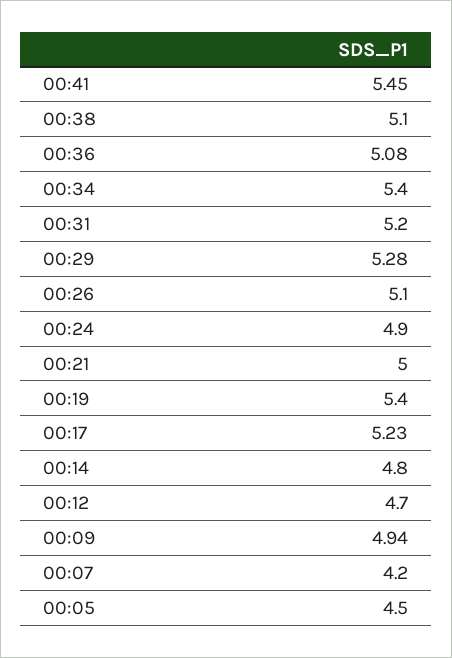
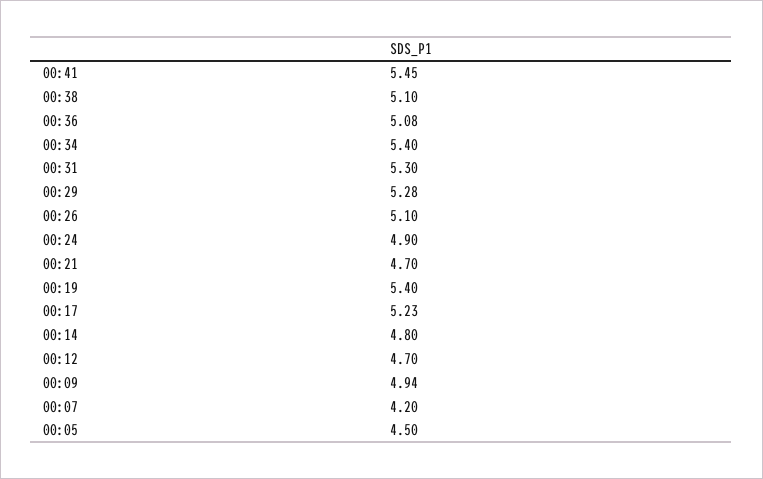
  {
    "00:41": 5.45,
    "00:38": 5.1,
    "00:36": 5.08,
    "00:34": 5.4,
-   "00:31": 5.2,
+   "00:31": 5.3,
    "00:29": 5.28,
    "00:26": 5.1,
    "00:24": 4.9,
-   "00:21": 5,
+   "00:21": 4.7,
    "00:19": 5.4,
    "00:17": 5.23,
    "00:14": 4.8,
    "00:12": 4.7,
    "00:09": 4.94,
    "00:07": 4.2,
    "00:05": 4.5
  }

